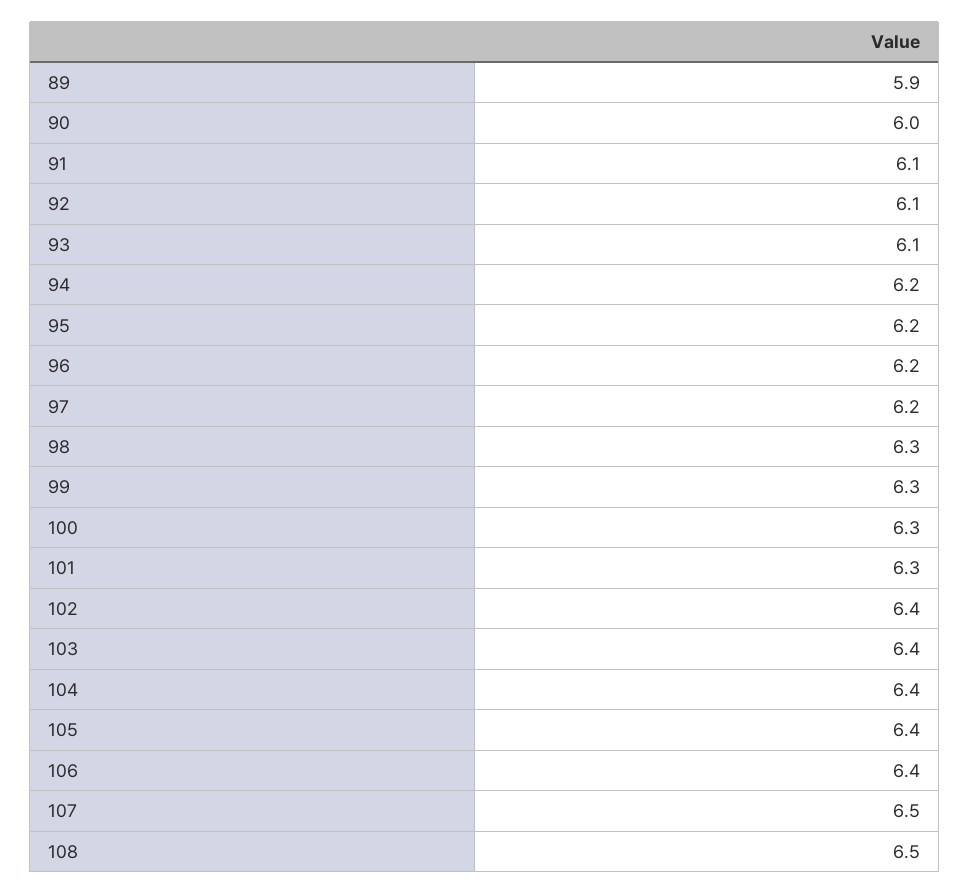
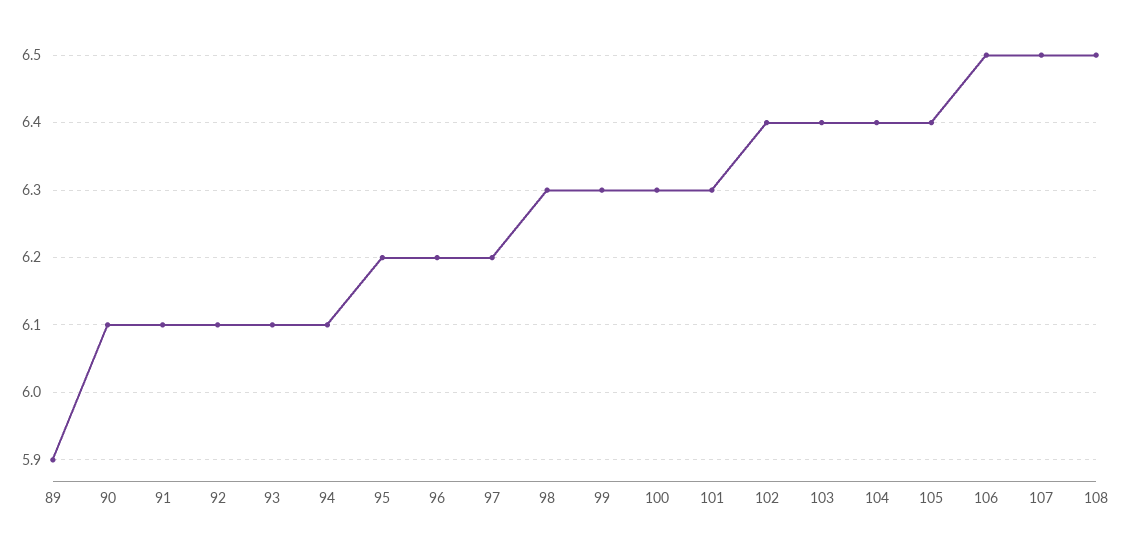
  {
    "89": 5.9,
-   "90": 6,
+   "90": 6.1,
    "91": 6.1,
    "92": 6.1,
    "93": 6.1,
-   "94": 6.2,
+   "94": 6.1,
    "95": 6.2,
    "96": 6.2,
    "97": 6.2,
    "98": 6.3,
    "99": 6.3,
    "100": 6.3,
    "101": 6.3,
    "102": 6.4,
    "103": 6.4,
    "104": 6.4,
    "105": 6.4,
-   "106": 6.4,
+   "106": 6.5,
    "107": 6.5,
    "108": 6.5
  }

